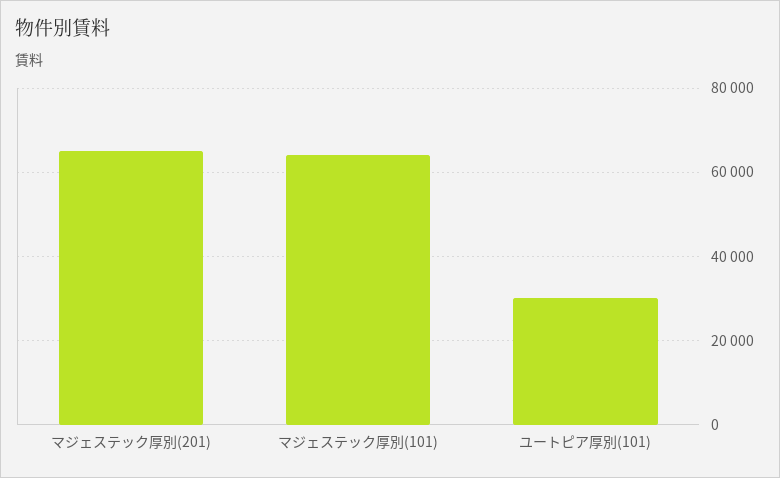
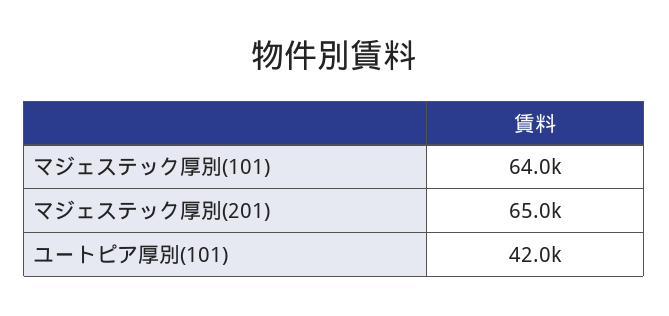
  {
    "マジェステック厚別(201)": 65000,
    "マジェステック厚別(101)": 64000,
-   "ユートピア厚別(101)": 30000
+   "ユートピア厚別(101)": 42000
  }

